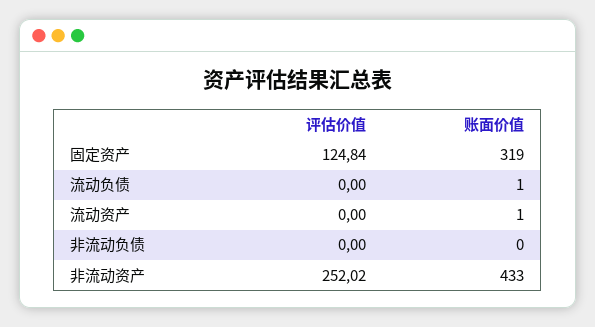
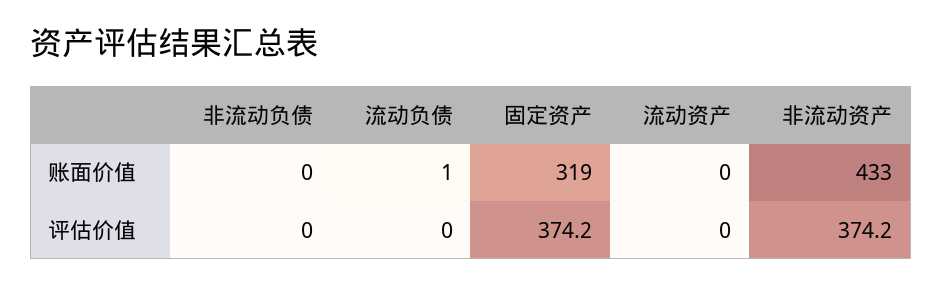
  {
    "评估价值": {
-     "固定资产": 124.84,
+     "固定资产": 374.2,
      "流动负债": 0,
      "流动资产": 0,
      "非流动负债": 0,
-     "非流动资产": 252.02
+     "非流动资产": 374.2
    },
    "账面价值": {
      "固定资产": 319,
      "流动负债": 1,
-     "流动资产": 1,
+     "流动资产": 0,
      "非流动负债": 0,
      "非流动资产": 433
    }
  }

